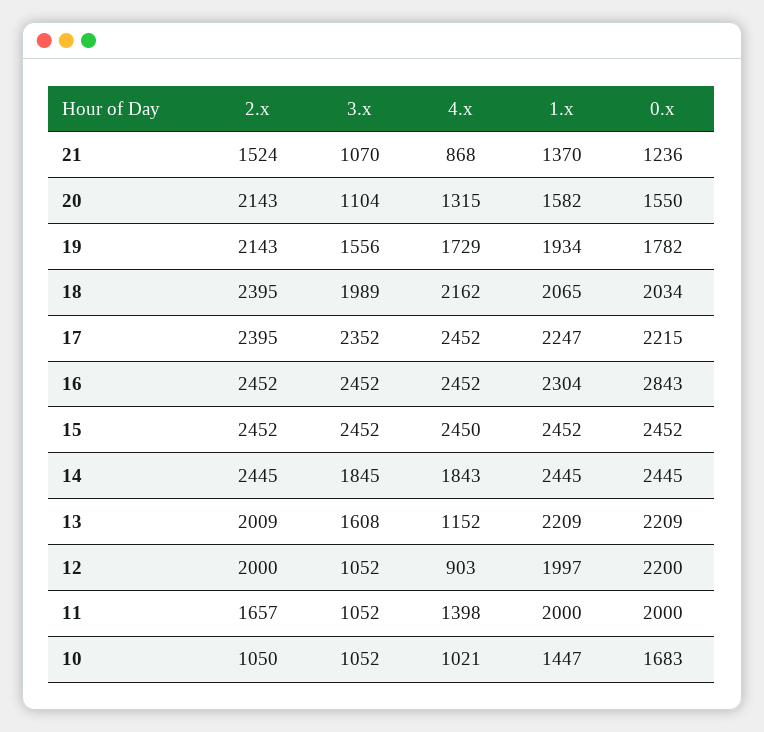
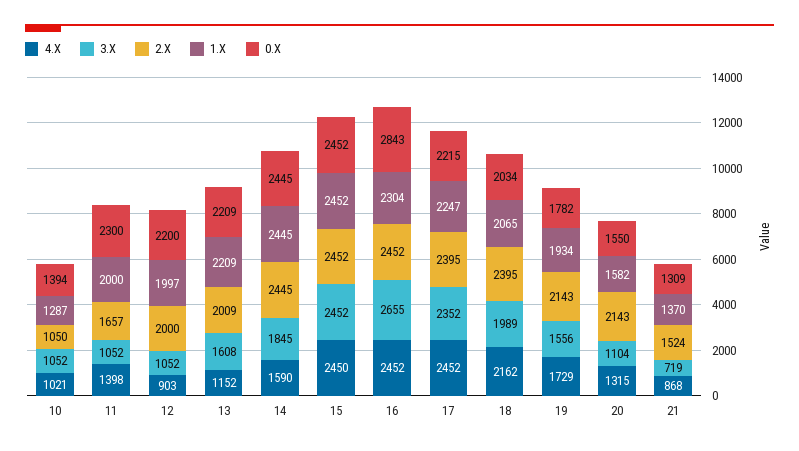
  {
    "2.x": {
      "21": 1524,
      "20": 2143,
      "19": 2143,
      "18": 2395,
      "17": 2395,
      "16": 2452,
      "15": 2452,
      "14": 2445,
      "13": 2009,
      "12": 2000,
      "11": 1657,
      "10": 1050
    },
    "3.x": {
-     "21": 1070,
+     "21": 719,
      "20": 1104,
      "19": 1556,
      "18": 1989,
      "17": 2352,
-     "16": 2452,
+     "16": 2655,
      "15": 2452,
      "14": 1845,
      "13": 1608,
      "12": 1052,
      "11": 1052,
      "10": 1052
    },
    "4.x": {
      "21": 868,
      "20": 1315,
      "19": 1729,
      "18": 2162,
      "17": 2452,
      "16": 2452,
      "15": 2450,
-     "14": 1843,
+     "14": 1590,
      "13": 1152,
      "12": 903,
      "11": 1398,
      "10": 1021
    },
    "1.x": {
      "21": 1370,
      "20": 1582,
      "19": 1934,
      "18": 2065,
      "17": 2247,
      "16": 2304,
      "15": 2452,
      "14": 2445,
      "13": 2209,
      "12": 1997,
      "11": 2000,
-     "10": 1447
+     "10": 1287
    },
    "0.x": {
-     "21": 1236,
+     "21": 1309,
      "20": 1550,
      "19": 1782,
      "18": 2034,
      "17": 2215,
      "16": 2843,
      "15": 2452,
      "14": 2445,
      "13": 2209,
      "12": 2200,
-     "11": 2000,
+     "11": 2300,
-     "10": 1683
+     "10": 1394
    }
  }

